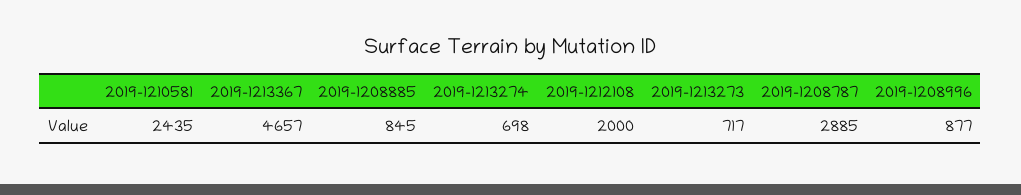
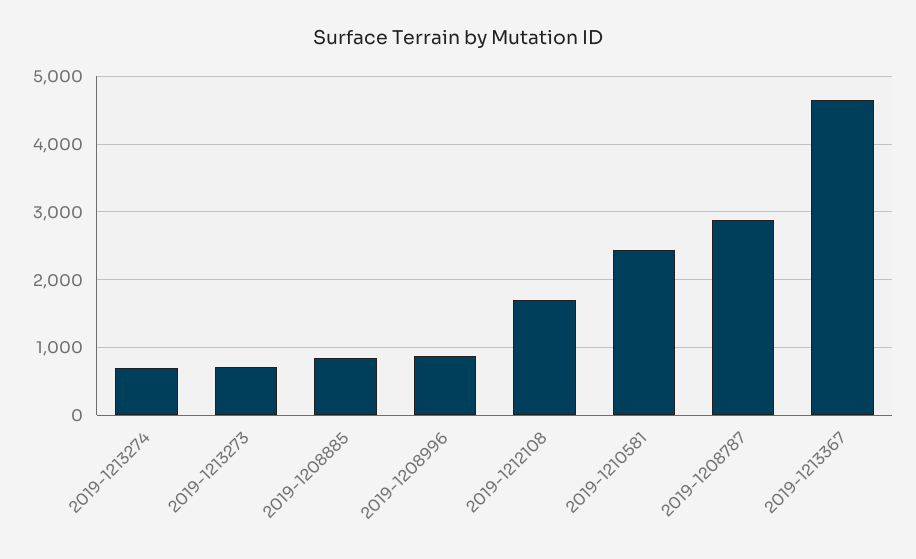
  {
    "2019-1210581": 2435,
    "2019-1213367": 4657,
    "2019-1208885": 845,
    "2019-1213274": 698,
-   "2019-1212108": 2000,
+   "2019-1212108": 1700,
    "2019-1213273": 717,
    "2019-1208787": 2885,
    "2019-1208996": 877
  }

